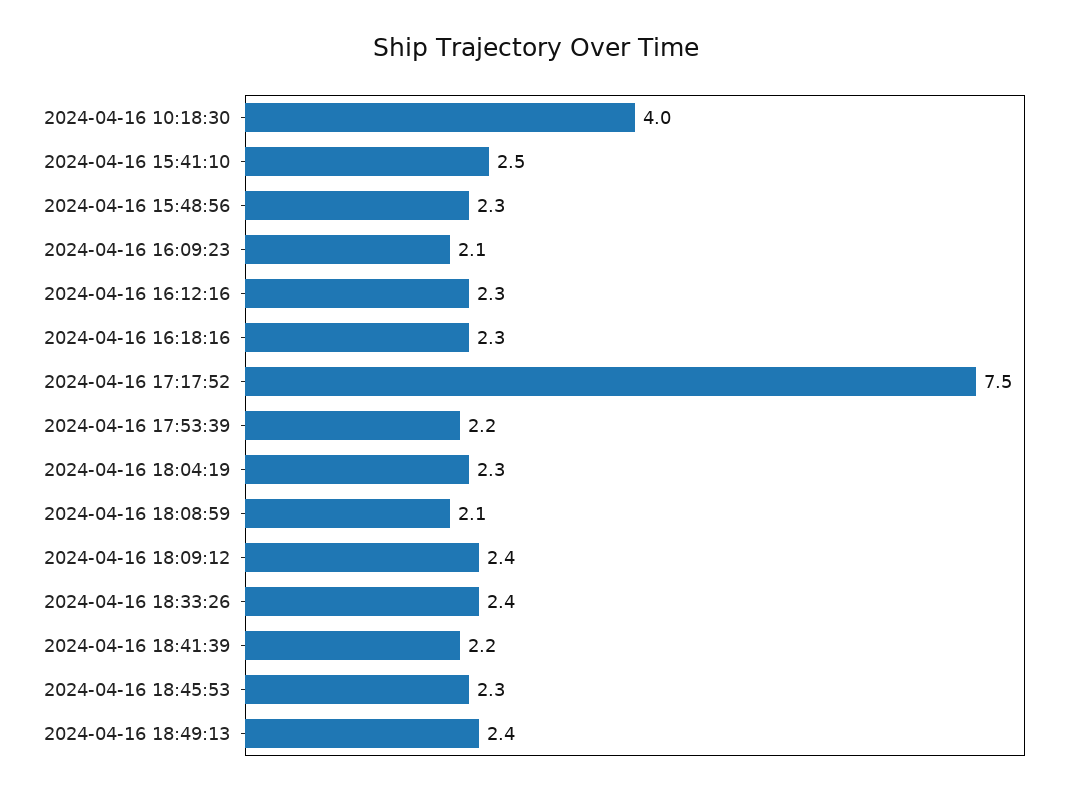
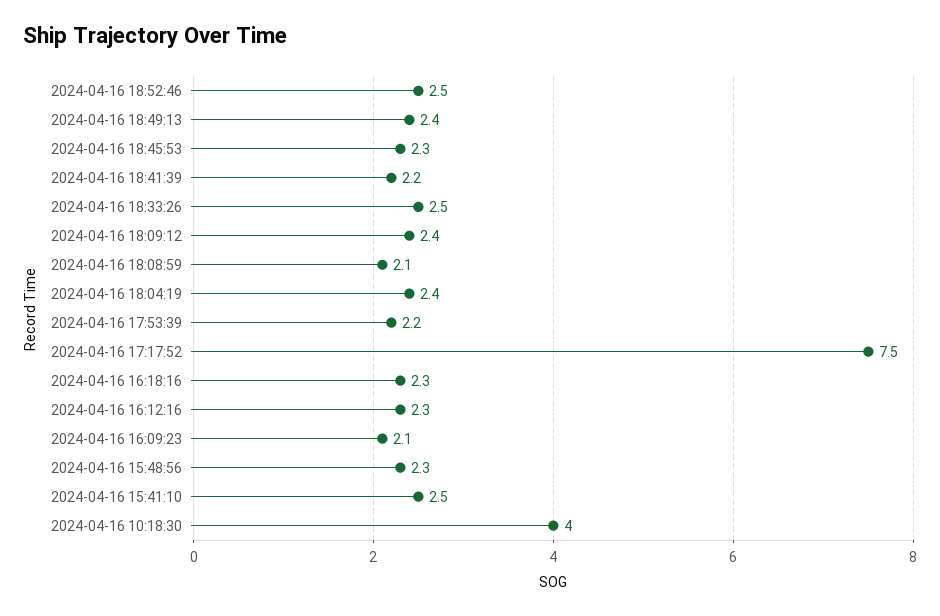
  {
    "2024-04-16 10:18:30": 4,
    "2024-04-16 15:41:10": 2.5,
    "2024-04-16 15:48:56": 2.3,
    "2024-04-16 16:09:23": 2.1,
    "2024-04-16 16:12:16": 2.3,
    "2024-04-16 16:18:16": 2.3,
    "2024-04-16 17:17:52": 7.5,
    "2024-04-16 17:53:39": 2.2,
-   "2024-04-16 18:04:19": 2.3,
+   "2024-04-16 18:04:19": 2.4,
    "2024-04-16 18:08:59": 2.1,
    "2024-04-16 18:09:12": 2.4,
-   "2024-04-16 18:33:26": 2.4,
+   "2024-04-16 18:33:26": 2.5,
    "2024-04-16 18:41:39": 2.2,
    "2024-04-16 18:45:53": 2.3,
-   "2024-04-16 18:49:13": 2.4
+   "2024-04-16 18:49:13": 2.4,
+   "2024-04-16 18:52:46": 2.5
  }

